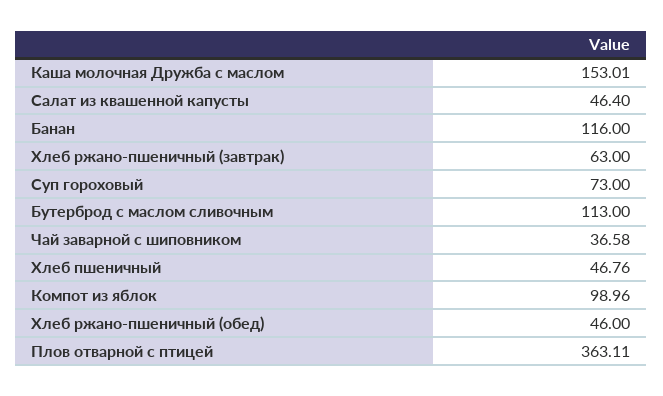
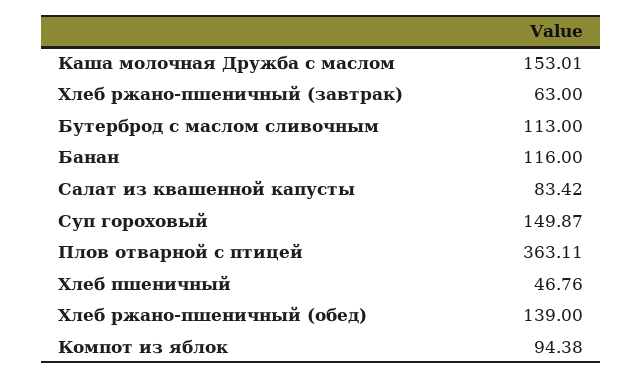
  {
    "Каша молочная Дружба с маслом": 153.01,
-   "Салат из квашенной капусты": 46.4,
+   "Салат из квашенной капусты": 83.42,
    "Банан": 116,
    "Хлеб ржано-пшеничный (завтрак)": 63,
-   "Суп гороховый": 73,
+   "Суп гороховый": 149.87,
    "Бутерброд с маслом сливочным": 113,
-   "Чай заварной с шиповником": 36.58,
    "Хлеб пшеничный": 46.76,
-   "Компот из яблок": 98.96,
+   "Компот из яблок": 94.38,
-   "Хлеб ржано-пшеничный (обед)": 46,
+   "Хлеб ржано-пшеничный (обед)": 139,
    "Плов отварной с птицей": 363.11
  }

